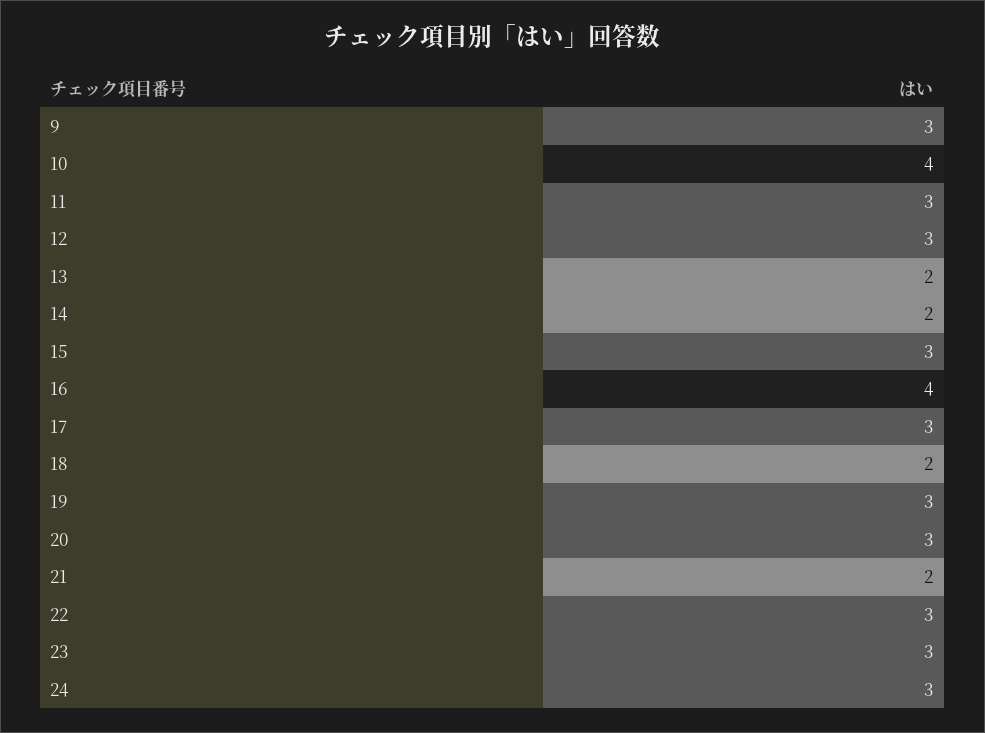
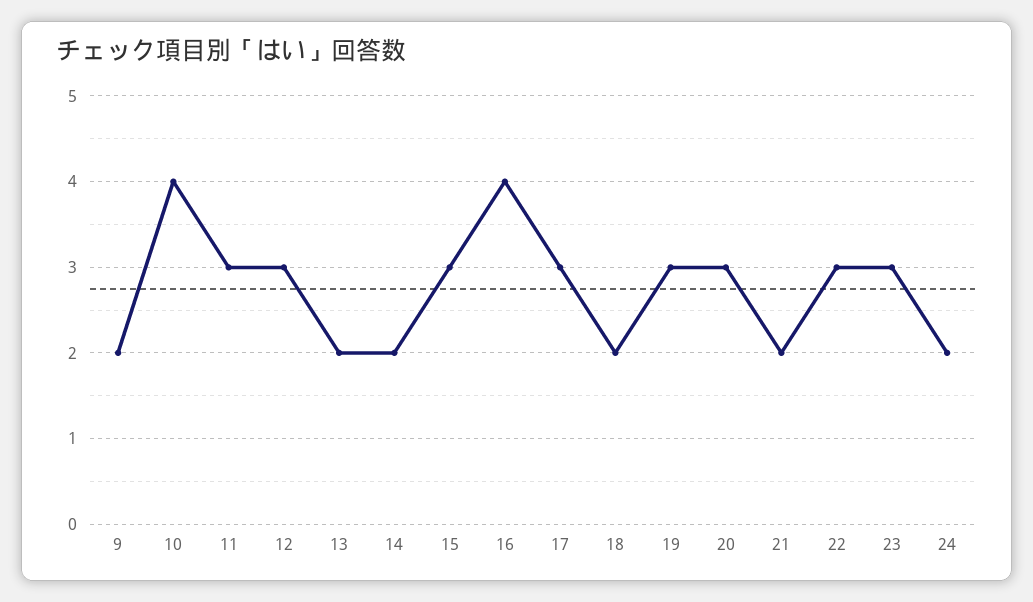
  {
-   "9": 3,
+   "9": 2,
    "10": 4,
    "11": 3,
    "12": 3,
    "13": 2,
    "14": 2,
    "15": 3,
    "16": 4,
    "17": 3,
    "18": 2,
    "19": 3,
    "20": 3,
    "21": 2,
    "22": 3,
    "23": 3,
-   "24": 3
+   "24": 2
  }

